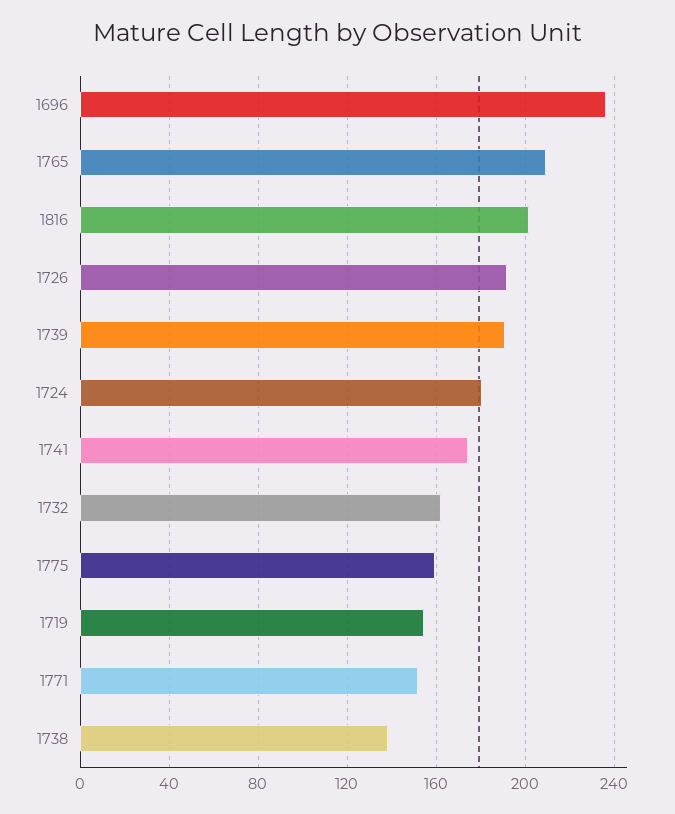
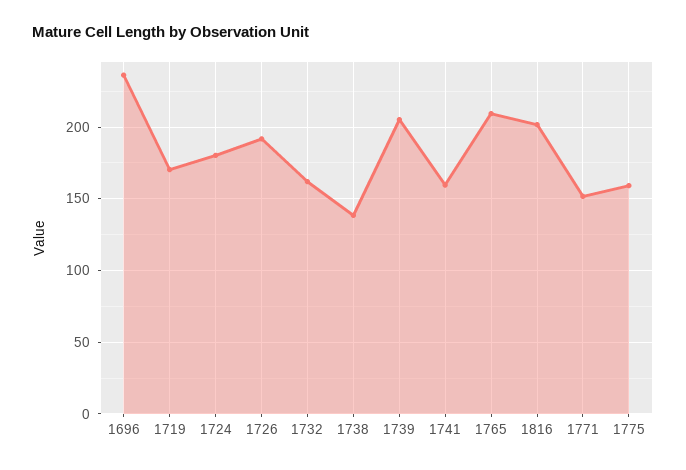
  {
    "1696": 235,
    "1765": 210,
    "1816": 200,
    "1726": 190,
-   "1739": 190,
+   "1739": 205,
    "1724": 180,
-   "1741": 175,
+   "1741": 160,
    "1732": 160,
    "1775": 160,
-   "1719": 155,
+   "1719": 170,
    "1771": 150,
    "1738": 140
  }

